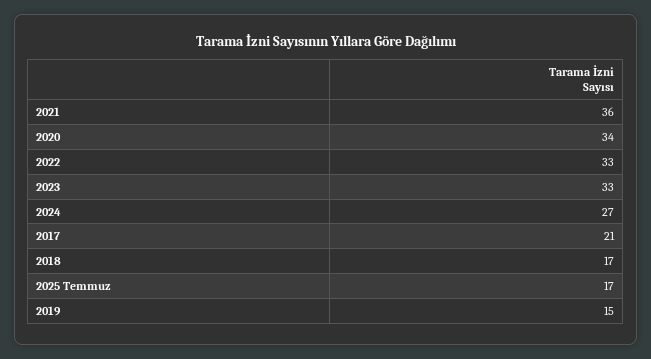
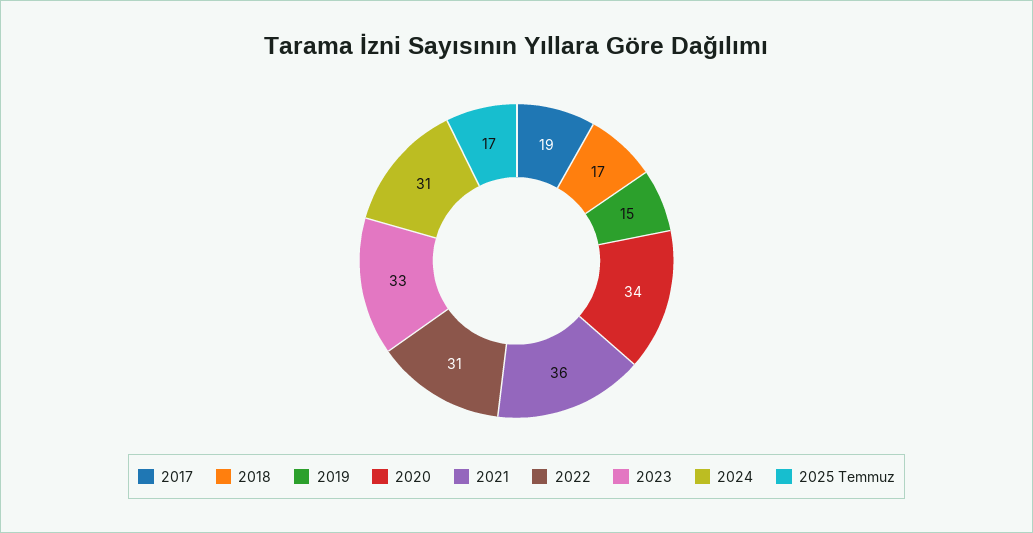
  {
    "2021": 36,
    "2020": 34,
-   "2022": 33,
+   "2022": 31,
    "2023": 33,
-   "2024": 27,
+   "2024": 31,
-   "2017": 21,
+   "2017": 19,
    "2018": 17,
    "2025 Temmuz": 17,
    "2019": 15
  }

